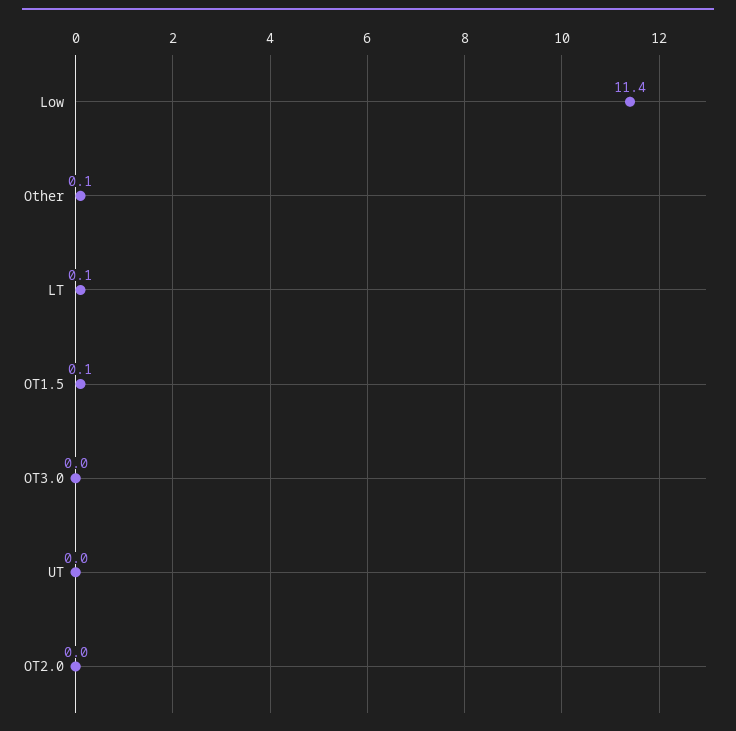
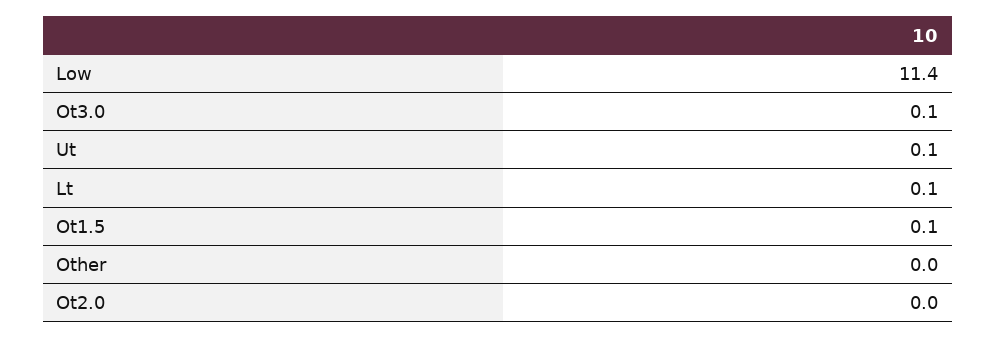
  {
    "Low": 11.4,
-   "Other": 0.1,
+   "Other": 0,
    "LT": 0.1,
    "OT1.5": 0.1,
-   "OT3.0": 0,
+   "OT3.0": 0.1,
-   "UT": 0,
+   "UT": 0.1,
    "OT2.0": 0
  }

